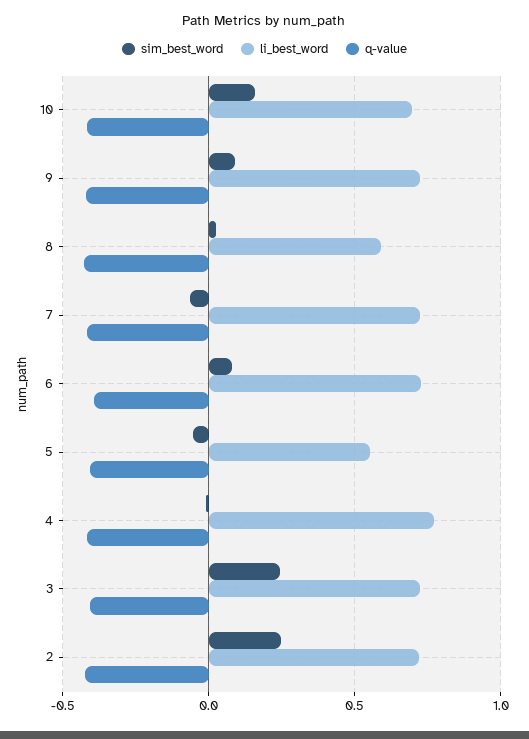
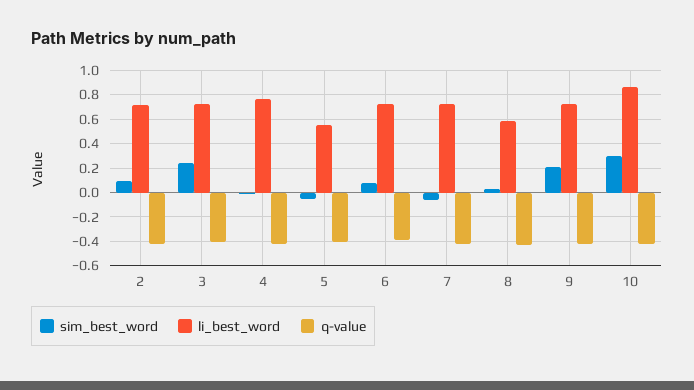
  {
    "sim_best_word": {
-     "10": 0.15,
+     "10": 0.3,
-     "9": 0.1,
+     "9": 0.2,
      "8": 0.05,
      "7": -0.05,
      "6": 0.1,
      "5": -0.05,
      "4": 0,
      "3": 0.25,
-     "2": 0.25
+     "2": 0.1
    },
    "li_best_word": {
-     "10": 0.7,
+     "10": 0.85,
      "9": 0.7,
      "8": 0.6,
      "7": 0.7,
      "6": 0.75,
      "5": 0.55,
      "4": 0.75,
      "3": 0.7,
      "2": 0.7
    },
    "q-value": {
      "10": -0.4,
      "9": -0.4,
      "8": -0.45,
      "7": -0.4,
      "6": -0.4,
      "5": -0.4,
      "4": -0.4,
      "3": -0.4,
      "2": -0.4
    }
  }

